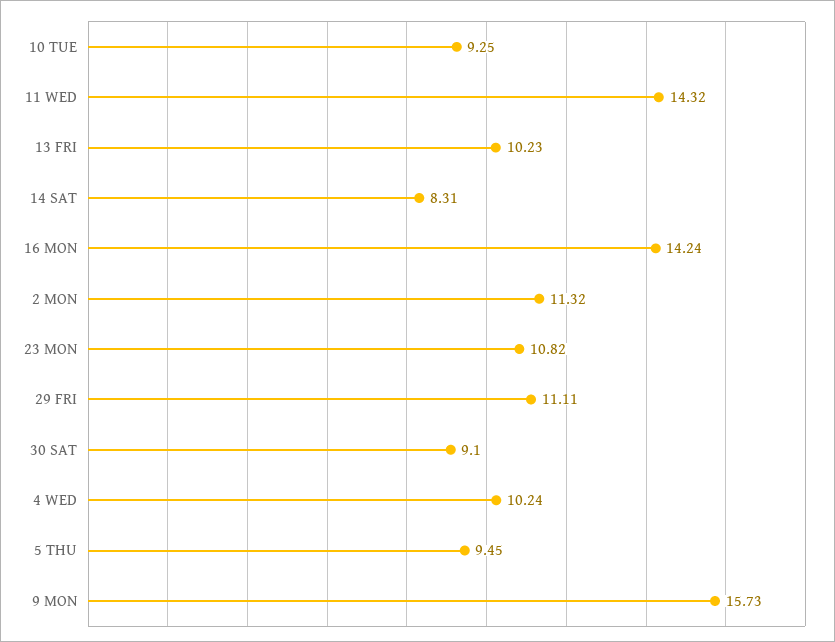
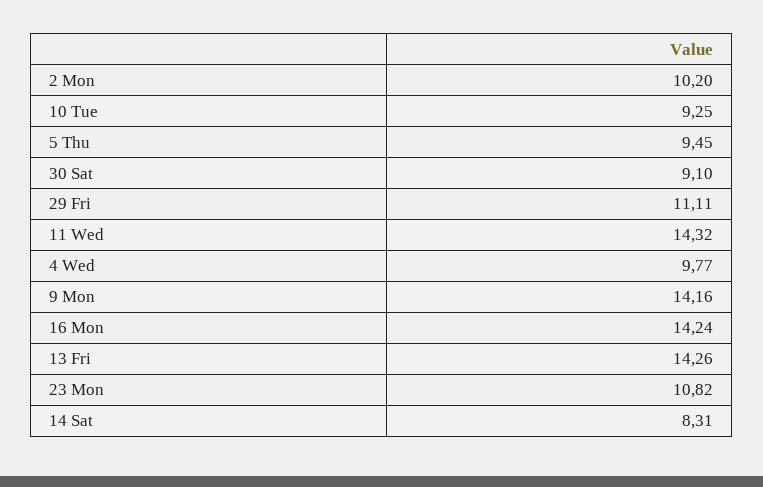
  {
    "10 TUE": 9.25,
    "11 WED": 14.32,
-   "13 FRI": 10.23,
+   "13 FRI": 14.26,
    "14 SAT": 8.31,
    "16 MON": 14.24,
-   "2 MON": 11.32,
+   "2 MON": 10.2,
    "23 MON": 10.82,
    "29 FRI": 11.11,
    "30 SAT": 9.1,
-   "4 WED": 10.24,
+   "4 WED": 9.77,
    "5 THU": 9.45,
-   "9 MON": 15.73
+   "9 MON": 14.16
  }

